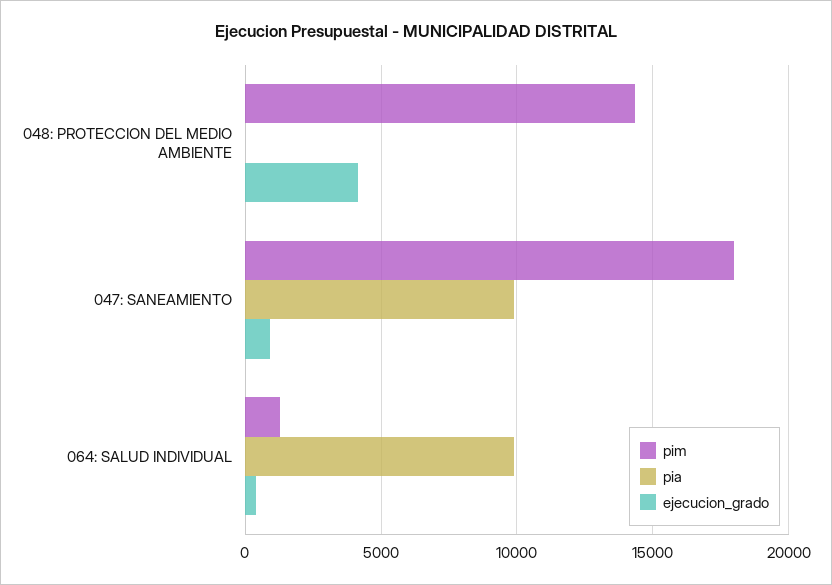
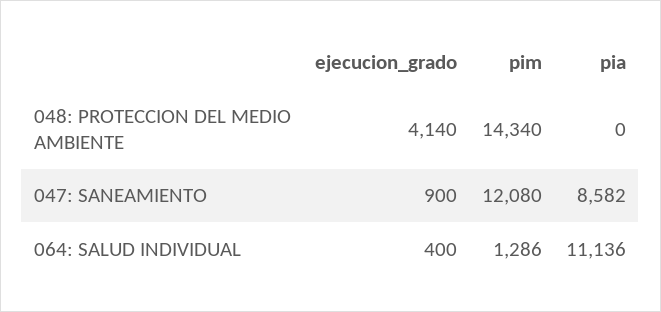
  {
    "pim": {
      "048: PROTECCION DEL MEDIO AMBIENTE": 14340,
-     "047: SANEAMIENTO": 18000,
+     "047: SANEAMIENTO": 12080,
      "064: SALUD INDIVIDUAL": 1286
    },
    "pia": {
      "048: PROTECCION DEL MEDIO AMBIENTE": 0,
-     "047: SANEAMIENTO": 10000,
+     "047: SANEAMIENTO": 8582,
-     "064: SALUD INDIVIDUAL": 10000
+     "064: SALUD INDIVIDUAL": 11136
    },
    "ejecucion_grado": {
      "048: PROTECCION DEL MEDIO AMBIENTE": 4140,
      "047: SANEAMIENTO": 900,
      "064: SALUD INDIVIDUAL": 400
    }
  }

